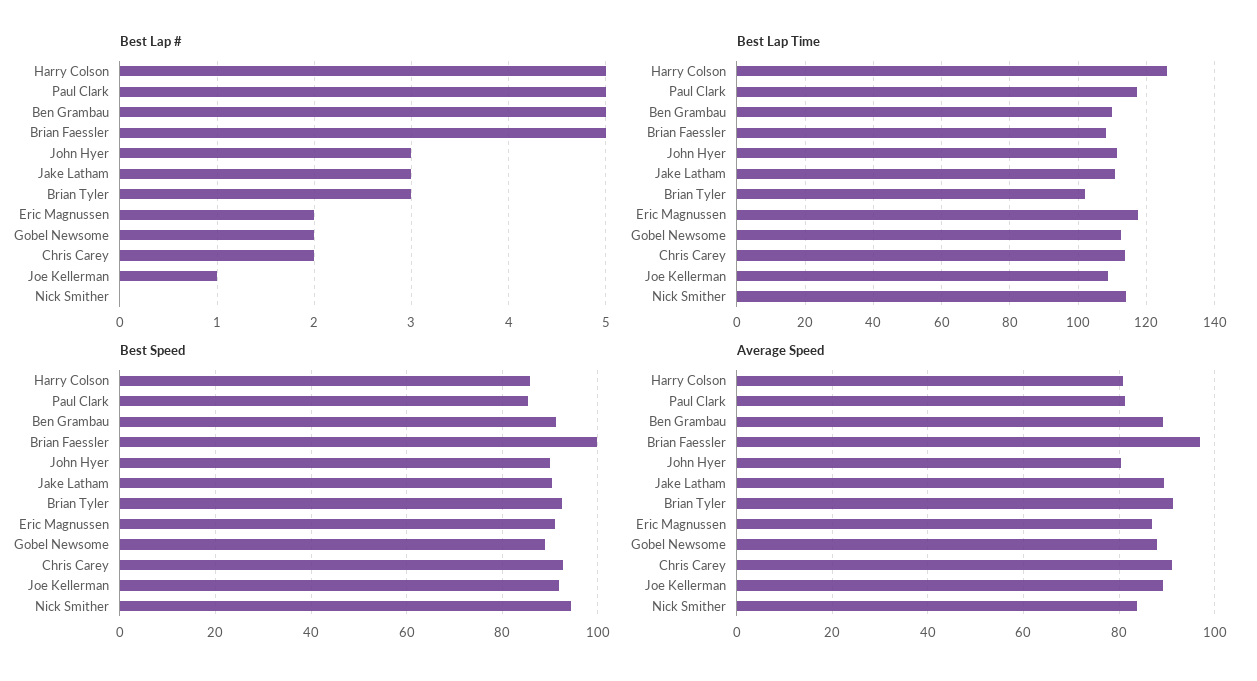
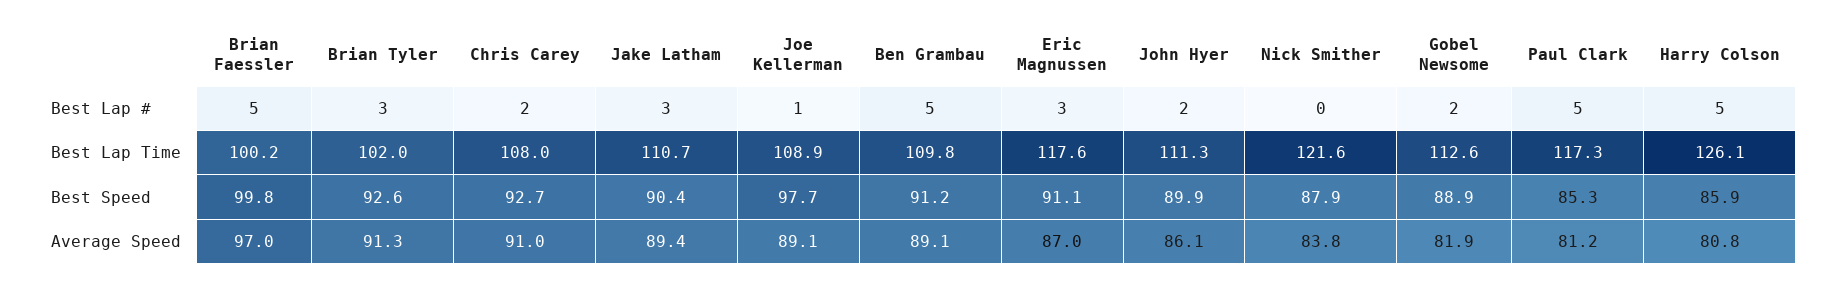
  {
    "Best Lap #": {
      "Harry Colson": 5,
      "Paul Clark": 5,
      "Ben Grambau": 5,
      "Brian Faessler": 5,
-     "John Hyer": 3,
+     "John Hyer": 2,
      "Jake Latham": 3,
      "Brian Tyler": 3,
-     "Eric Magnussen": 2,
+     "Eric Magnussen": 3,
      "Gobel Newsome": 2,
      "Chris Carey": 2,
      "Joe Kellerman": 1,
      "Nick Smither": 0
    },
    "Best Lap Time": {
      "Harry Colson": 126.1,
      "Paul Clark": 117.3,
      "Ben Grambau": 109.8,
-     "Brian Faessler": 108,
+     "Brian Faessler": 100.2,
      "John Hyer": 111.3,
      "Jake Latham": 110.7,
      "Brian Tyler": 102,
      "Eric Magnussen": 117.6,
      "Gobel Newsome": 112.6,
-     "Chris Carey": 114,
+     "Chris Carey": 108,
      "Joe Kellerman": 108.9,
-     "Nick Smither": 114
+     "Nick Smither": 121.6
    },
    "Best Speed": {
      "Harry Colson": 85.9,
      "Paul Clark": 85.3,
      "Ben Grambau": 91.2,
      "Brian Faessler": 99.8,
      "John Hyer": 89.9,
      "Jake Latham": 90.4,
      "Brian Tyler": 92.6,
      "Eric Magnussen": 91.1,
      "Gobel Newsome": 88.9,
      "Chris Carey": 92.7,
-     "Joe Kellerman": 92,
+     "Joe Kellerman": 97.7,
-     "Nick Smither": 94
+     "Nick Smither": 87.9
    },
    "Average Speed": {
      "Harry Colson": 80.8,
      "Paul Clark": 81.2,
      "Ben Grambau": 89.1,
      "Brian Faessler": 97,
-     "John Hyer": 80,
+     "John Hyer": 86.1,
      "Jake Latham": 89.4,
      "Brian Tyler": 91.3,
      "Eric Magnussen": 87,
-     "Gobel Newsome": 88,
+     "Gobel Newsome": 81.9,
      "Chris Carey": 91,
      "Joe Kellerman": 89.1,
      "Nick Smither": 83.8
    }
  }

